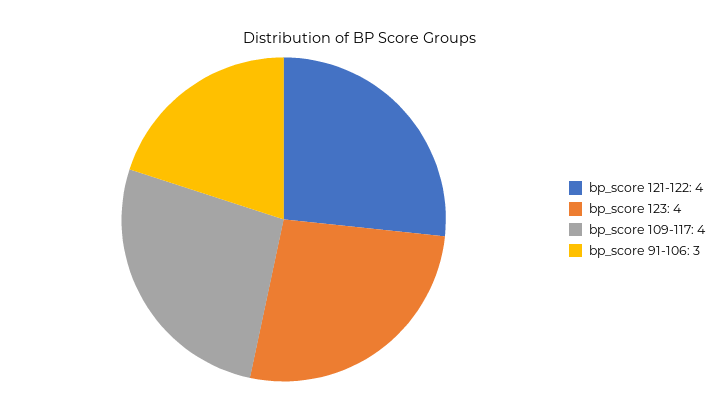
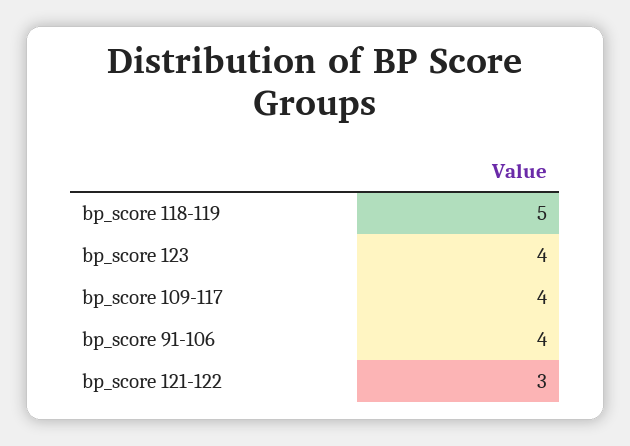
  {
-   "bp_score 121-122": 4,
+   "bp_score 121-122": 3,
    "bp_score 123": 4,
    "bp_score 109-117": 4,
-   "bp_score 91-106": 3
+   "bp_score 91-106": 4,
+   "bp_score 118-119": 5
  }

